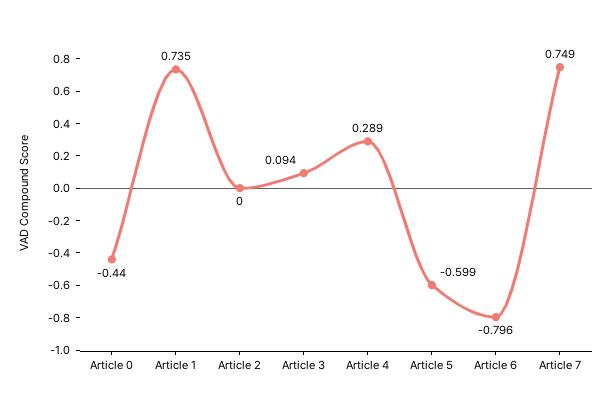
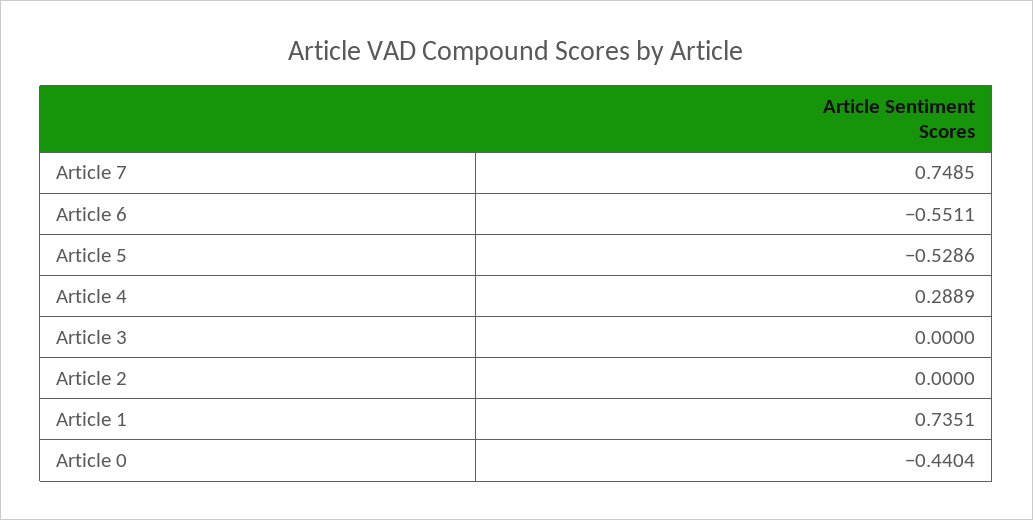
  {
    "Article 0": -0.4404,
    "Article 1": 0.7351,
    "Article 2": 0,
-   "Article 3": 0.094,
+   "Article 3": 0,
    "Article 4": 0.2889,
-   "Article 5": -0.599,
+   "Article 5": -0.5286,
-   "Article 6": -0.796,
+   "Article 6": -0.5511,
    "Article 7": 0.7485
  }

